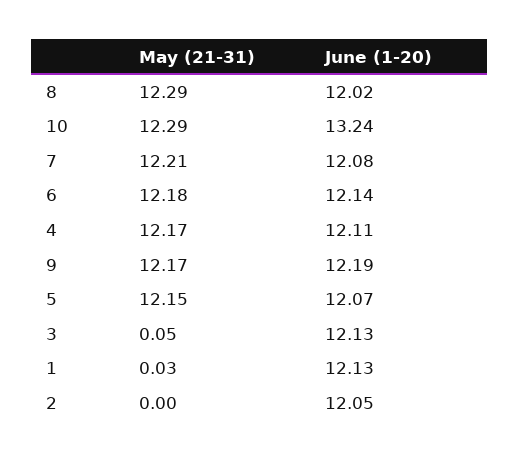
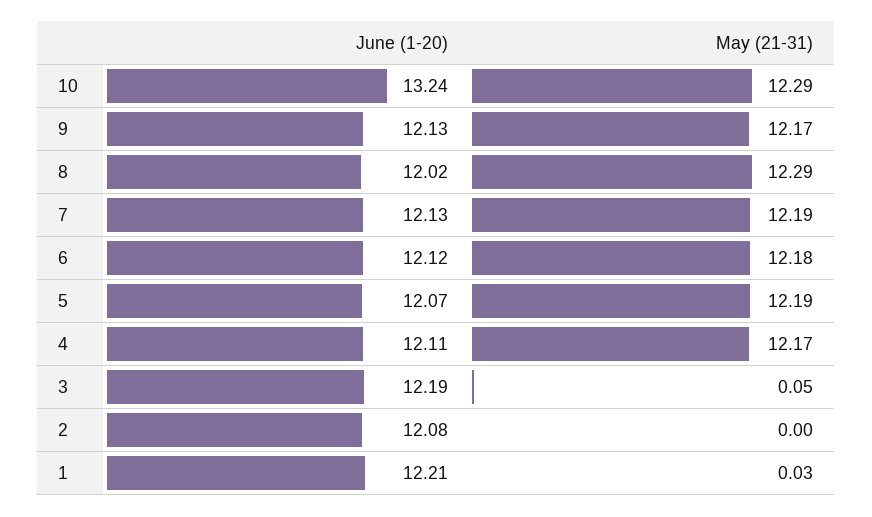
  {
    "May (21-31)": {
      "8": 12.29,
      "10": 12.29,
-     "7": 12.21,
+     "7": 12.19,
      "6": 12.18,
      "4": 12.17,
      "9": 12.17,
-     "5": 12.15,
+     "5": 12.19,
      "3": 0.05,
      "1": 0.03,
      "2": 0
    },
    "June (1-20)": {
      "8": 12.02,
      "10": 13.24,
-     "7": 12.08,
+     "7": 12.13,
-     "6": 12.14,
+     "6": 12.12,
      "4": 12.11,
-     "9": 12.19,
+     "9": 12.13,
      "5": 12.07,
-     "3": 12.13,
+     "3": 12.19,
-     "1": 12.13,
+     "1": 12.21,
-     "2": 12.05
+     "2": 12.08
    }
  }

